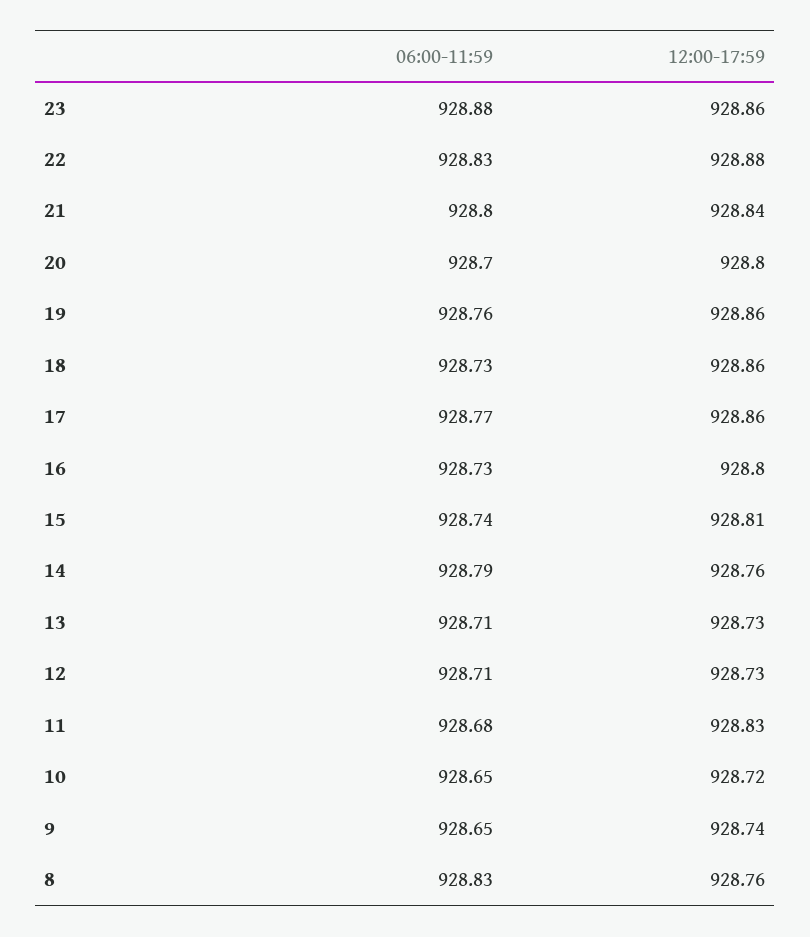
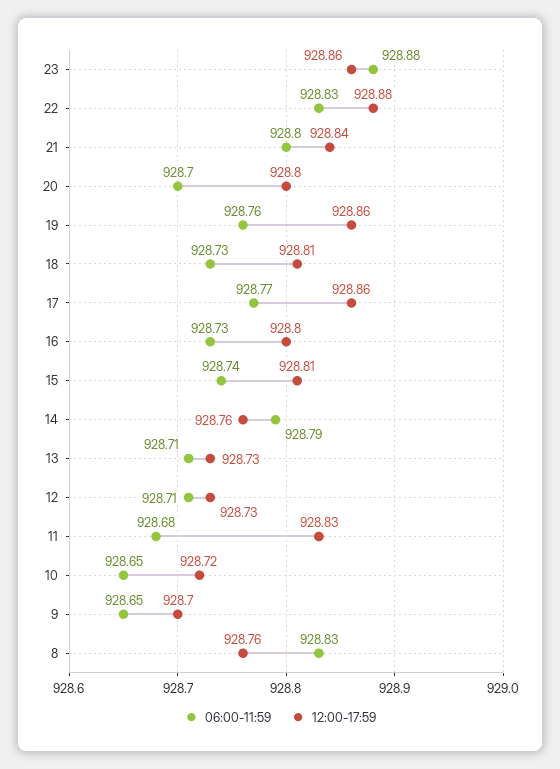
  {
    "06:00-11:59": {
      "23": 928.88,
      "22": 928.83,
      "21": 928.8,
      "20": 928.7,
      "19": 928.76,
      "18": 928.73,
      "17": 928.77,
      "16": 928.73,
      "15": 928.74,
      "14": 928.79,
      "13": 928.71,
      "12": 928.71,
      "11": 928.68,
      "10": 928.65,
      "9": 928.65,
      "8": 928.83
    },
    "12:00-17:59": {
      "23": 928.86,
      "22": 928.88,
      "21": 928.84,
      "20": 928.8,
      "19": 928.86,
-     "18": 928.86,
+     "18": 928.81,
      "17": 928.86,
      "16": 928.8,
      "15": 928.81,
      "14": 928.76,
      "13": 928.73,
      "12": 928.73,
      "11": 928.83,
      "10": 928.72,
-     "9": 928.74,
+     "9": 928.7,
      "8": 928.76
    }
  }

